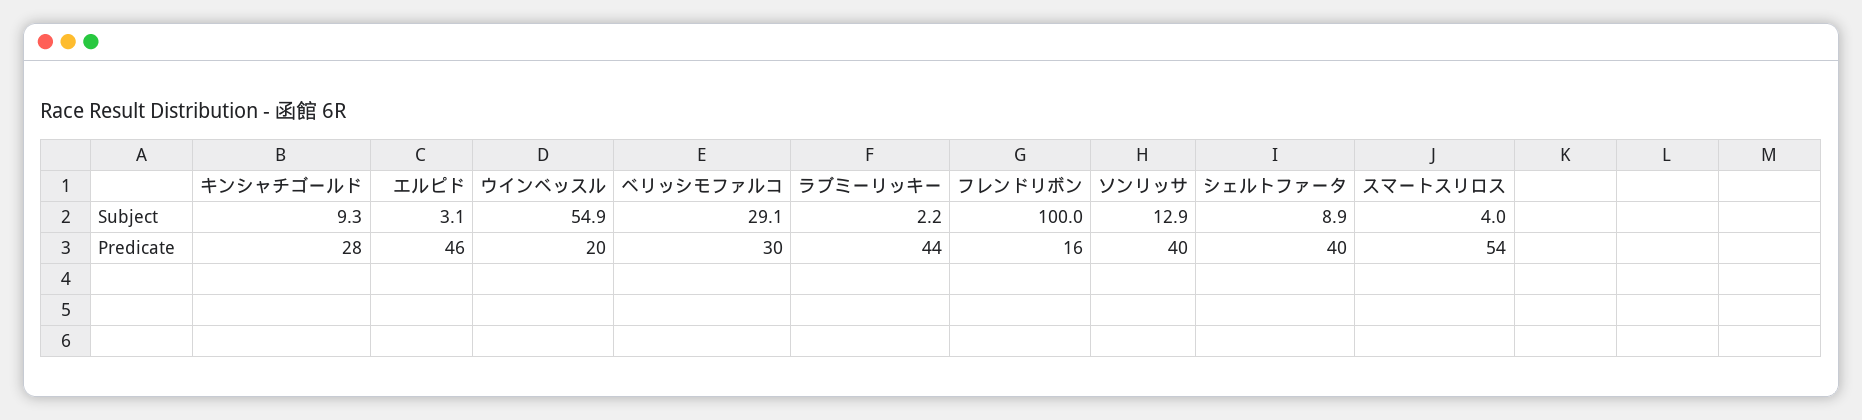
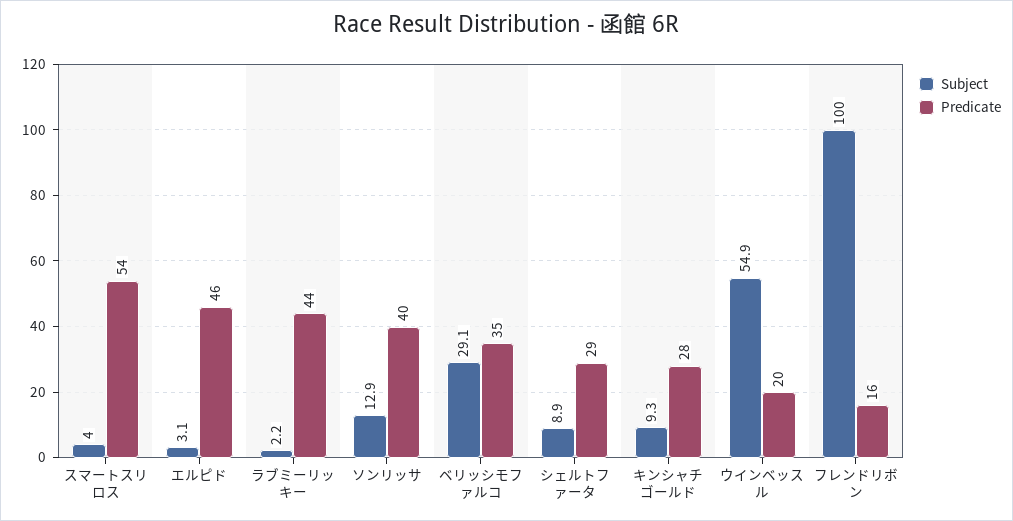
  {
    "Subject": {
      "キンシャチゴールド": 9.3,
      "エルピド": 3.1,
      "ウインベッスル": 54.9,
      "ベリッシモファルコ": 29.1,
      "ラブミーリッキー": 2.2,
      "フレンドリボン": 100,
      "ソンリッサ": 12.9,
      "シェルトファータ": 8.9,
      "スマートスリロス": 4
    },
    "Predicate": {
      "キンシャチゴールド": 28,
      "エルピド": 46,
      "ウインベッスル": 20,
-     "ベリッシモファルコ": 30,
+     "ベリッシモファルコ": 35,
      "ラブミーリッキー": 44,
      "フレンドリボン": 16,
      "ソンリッサ": 40,
-     "シェルトファータ": 40,
+     "シェルトファータ": 29,
      "スマートスリロス": 54
    }
  }

